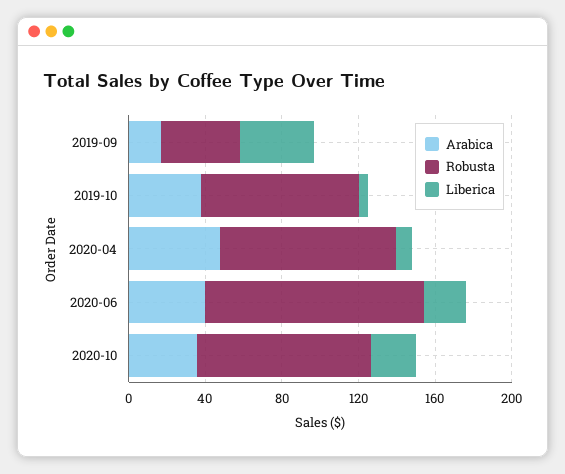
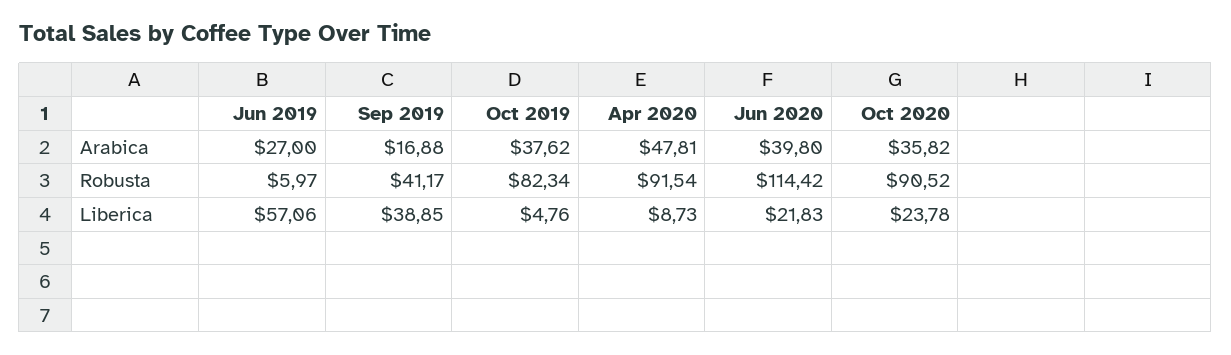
  {
    "Arabica": {
      "2019-09": 16.88,
      "2019-10": 37.62,
      "2020-04": 47.81,
      "2020-06": 39.8,
-     "2020-10": 35.82
+     "2020-10": 35.82,
+     "Jun 2019": 27
    },
    "Robusta": {
      "2019-09": 41.17,
      "2019-10": 82.34,
      "2020-04": 91.54,
      "2020-06": 114.42,
-     "2020-10": 90.52
+     "2020-10": 90.52,
+     "Jun 2019": 5.97
    },
    "Liberica": {
      "2019-09": 38.85,
      "2019-10": 4.76,
      "2020-04": 8.73,
      "2020-06": 21.83,
-     "2020-10": 23.78
+     "2020-10": 23.78,
+     "Jun 2019": 57.06
    }
  }

